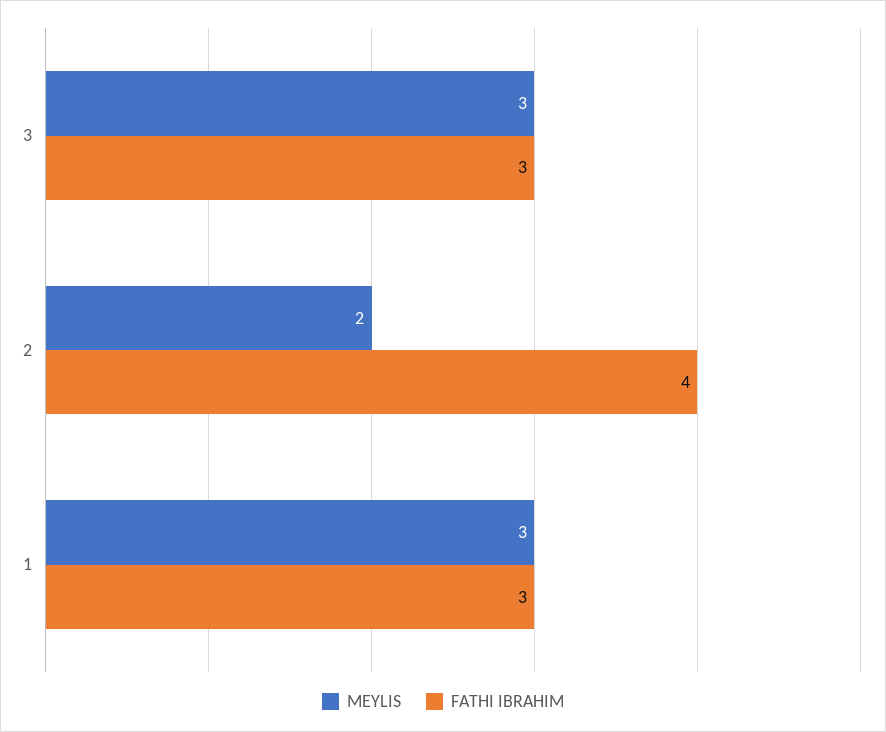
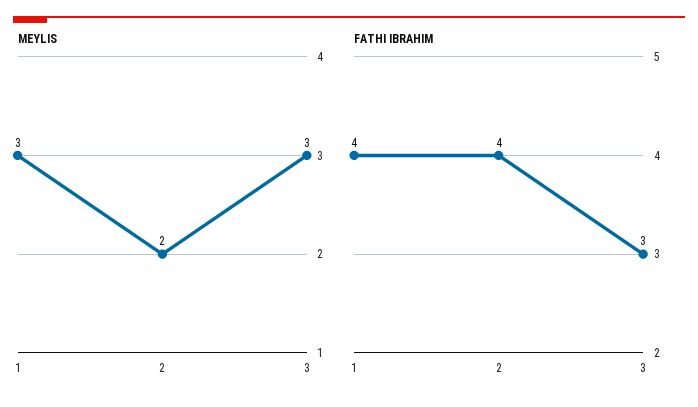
  {
    "MEYLIS": {
      "3": 3,
      "2": 2,
      "1": 3
    },
    "FATHI IBRAHIM": {
      "3": 3,
      "2": 4,
-     "1": 3
+     "1": 4
    }
  }

